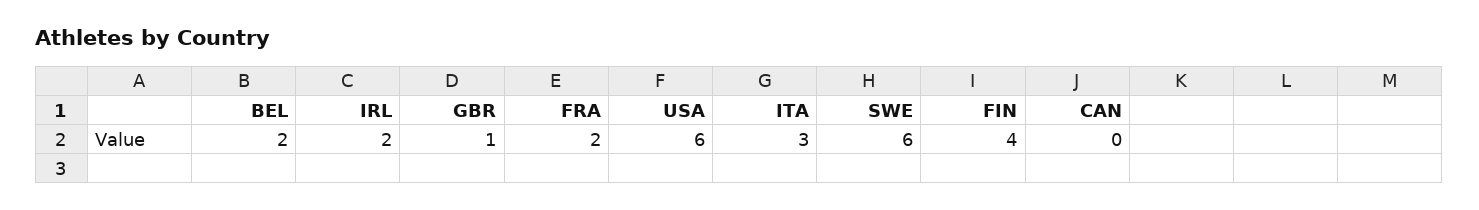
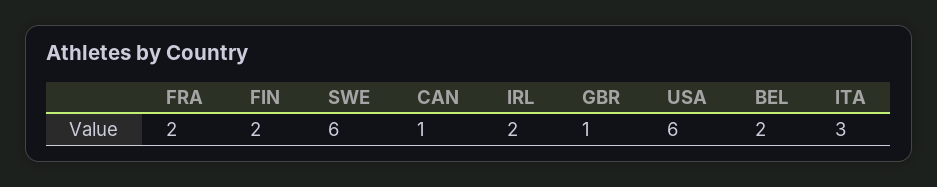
  {
    "BEL": 2,
    "IRL": 2,
    "GBR": 1,
    "FRA": 2,
    "USA": 6,
    "ITA": 3,
    "SWE": 6,
-   "FIN": 4,
+   "FIN": 2,
-   "CAN": 0
+   "CAN": 1
  }

